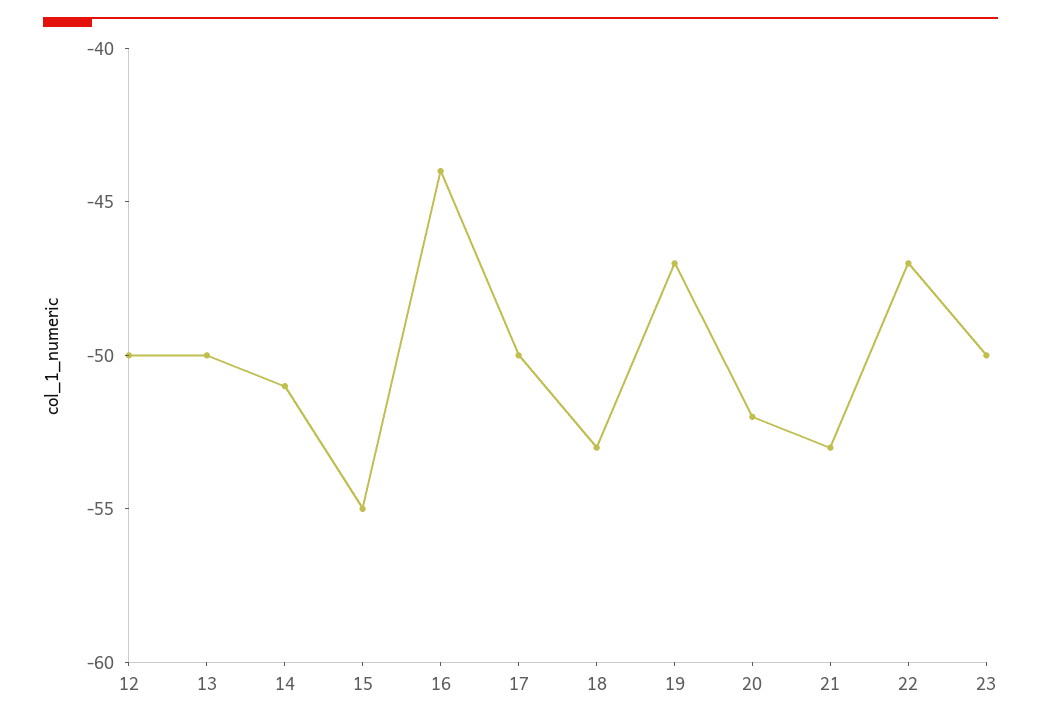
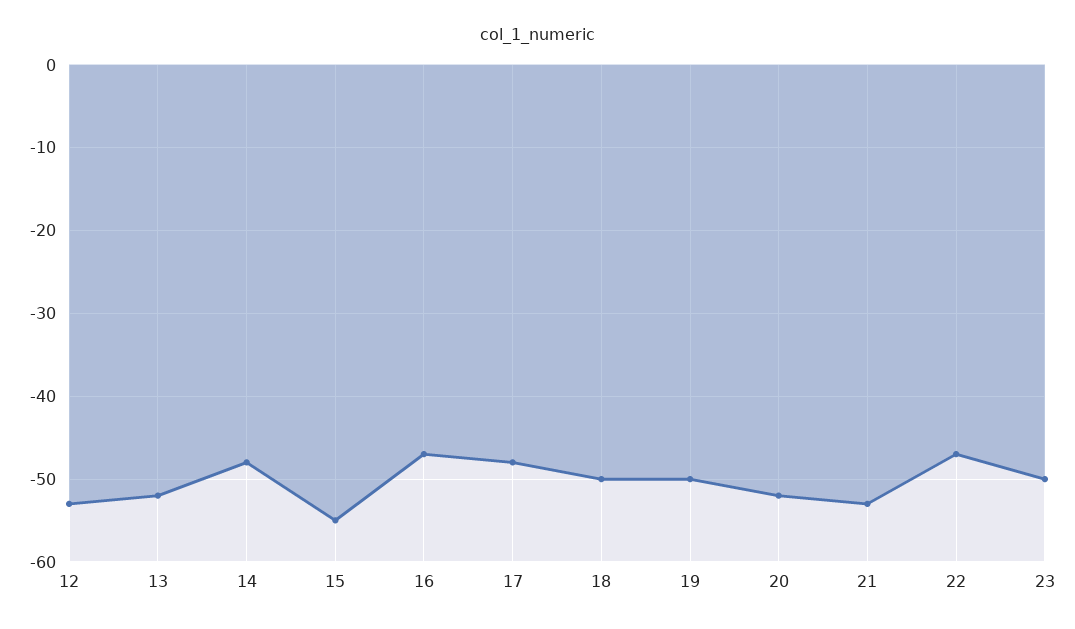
  {
-   "12": -50,
+   "12": -53,
-   "13": -50,
+   "13": -52,
-   "14": -51,
+   "14": -48,
    "15": -55,
-   "16": -44,
+   "16": -47,
-   "17": -50,
+   "17": -48,
-   "18": -53,
+   "18": -50,
-   "19": -47,
+   "19": -50,
    "20": -52,
    "21": -53,
    "22": -47,
    "23": -50
  }

